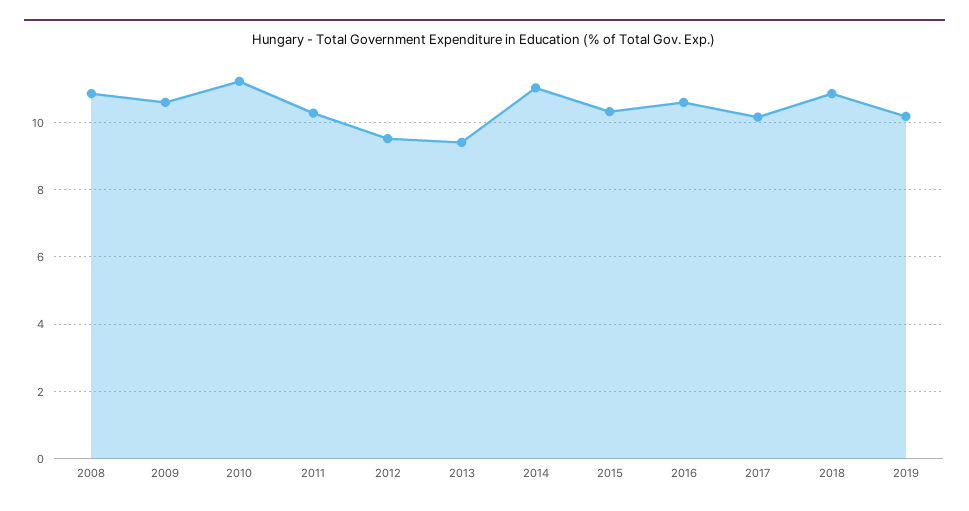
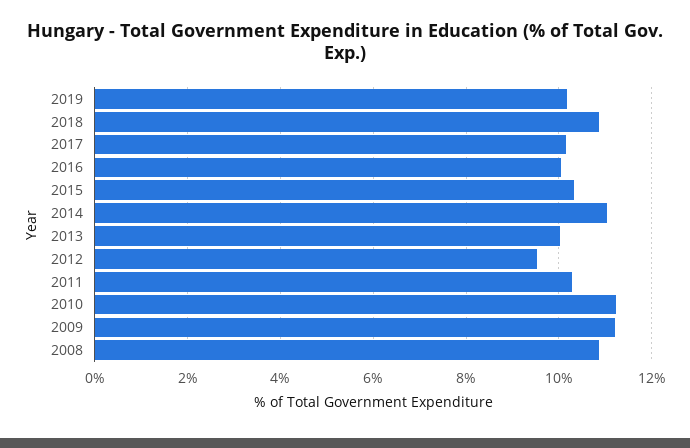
  {
    "2008": 10.8,
-   "2009": 10.6,
+   "2009": 11.2,
    "2010": 11.2,
    "2011": 10.2,
    "2012": 9.6,
-   "2013": 9.4,
+   "2013": 10,
    "2014": 11,
    "2015": 10.4,
-   "2016": 10.6,
+   "2016": 10,
    "2017": 10.2,
    "2018": 10.8,
    "2019": 10.2
  }

